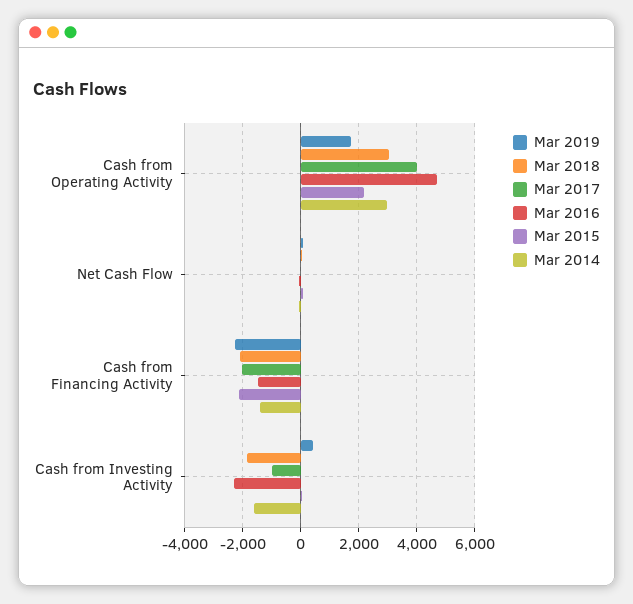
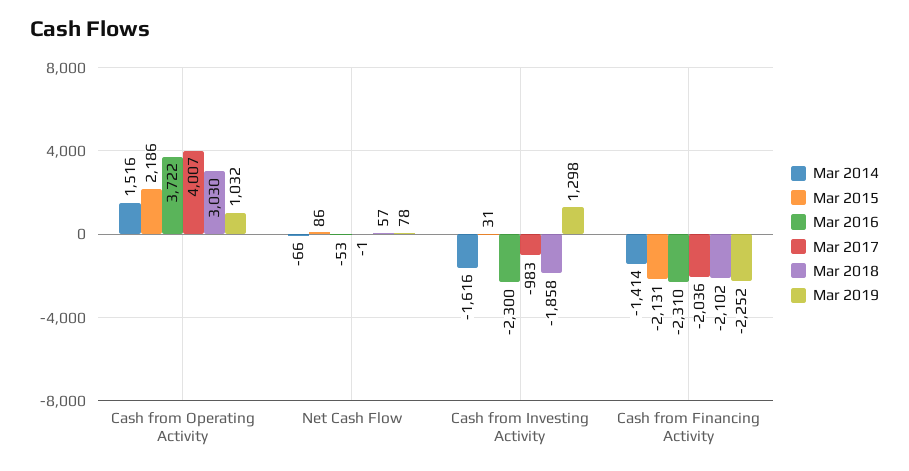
  {
    "Mar 2019": {
-     "Cash from Operating Activity": 1750,
+     "Cash from Operating Activity": 1032,
      "Net Cash Flow": 78,
      "Cash from Financing Activity": -2252,
-     "Cash from Investing Activity": 500
+     "Cash from Investing Activity": 1298
    },
    "Mar 2018": {
      "Cash from Operating Activity": 3030,
      "Net Cash Flow": 57,
      "Cash from Financing Activity": -2102,
      "Cash from Investing Activity": -1858
    },
    "Mar 2017": {
      "Cash from Operating Activity": 4007,
      "Net Cash Flow": -1,
      "Cash from Financing Activity": -2036,
      "Cash from Investing Activity": -983
    },
    "Mar 2016": {
-     "Cash from Operating Activity": 4750,
+     "Cash from Operating Activity": 3722,
      "Net Cash Flow": -53,
-     "Cash from Financing Activity": -1500,
+     "Cash from Financing Activity": -2310,
      "Cash from Investing Activity": -2300
    },
    "Mar 2015": {
      "Cash from Operating Activity": 2186,
      "Net Cash Flow": 86,
      "Cash from Financing Activity": -2131,
      "Cash from Investing Activity": 31
    },
    "Mar 2014": {
-     "Cash from Operating Activity": 3000,
+     "Cash from Operating Activity": 1516,
      "Net Cash Flow": -66,
      "Cash from Financing Activity": -1414,
      "Cash from Investing Activity": -1616
    }
  }

